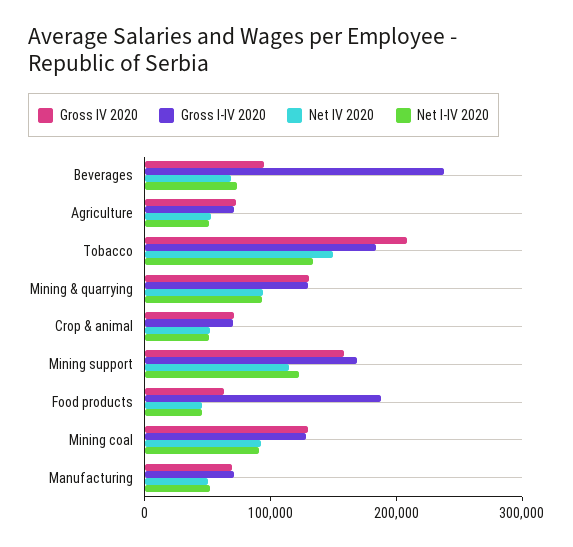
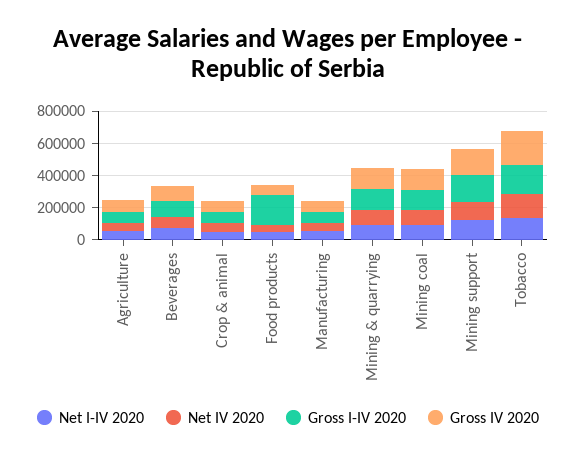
  {
    "Gross IV 2020": {
      "Beverages": 100000,
      "Agriculture": 80000,
      "Tobacco": 200000,
      "Mining & quarrying": 140000,
      "Crop & animal": 80000,
      "Mining support": 160000,
      "Food products": 60000,
      "Mining coal": 120000,
      "Manufacturing": 60000
    },
    "Gross I-IV 2020": {
-     "Beverages": 240000,
+     "Beverages": 100000,
      "Agriculture": 80000,
      "Tobacco": 180000,
      "Mining & quarrying": 120000,
      "Crop & animal": 80000,
      "Mining support": 160000,
      "Food products": 180000,
      "Mining coal": 120000,
      "Manufacturing": 80000
    },
    "Net IV 2020": {
      "Beverages": 60000,
      "Agriculture": 60000,
      "Tobacco": 140000,
      "Mining & quarrying": 100000,
      "Crop & animal": 60000,
      "Mining support": 120000,
      "Food products": 40000,
      "Mining coal": 100000,
      "Manufacturing": 60000
    },
    "Net I-IV 2020": {
      "Beverages": 80000,
      "Agriculture": 60000,
      "Tobacco": 140000,
      "Mining & quarrying": 100000,
      "Crop & animal": 60000,
      "Mining support": 120000,
      "Food products": 40000,
      "Mining coal": 100000,
      "Manufacturing": 60000
    }
  }

